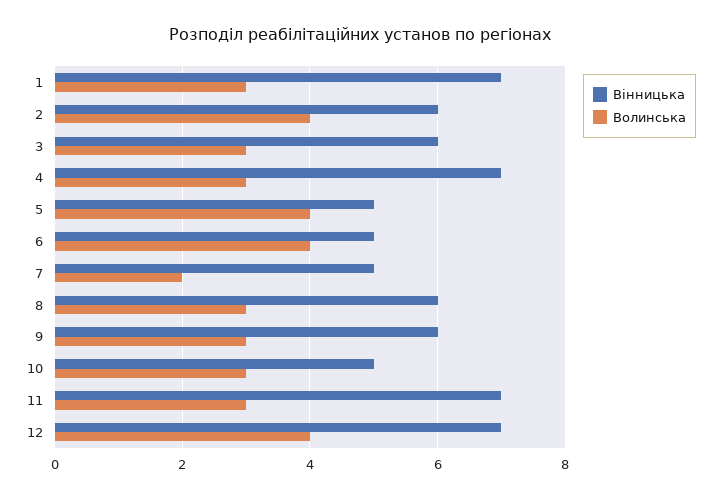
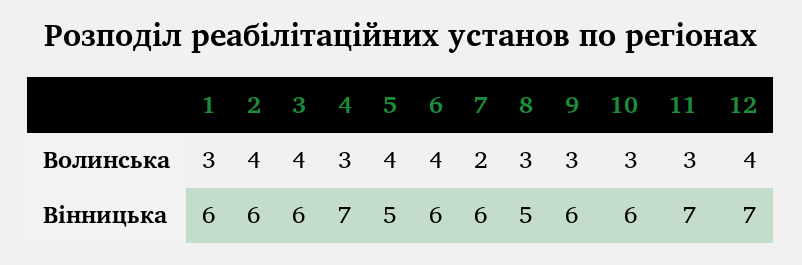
  {
    "Вінницька": {
-     "1": 7,
+     "1": 6,
      "2": 6,
      "3": 6,
      "4": 7,
      "5": 5,
-     "6": 5,
+     "6": 6,
-     "7": 5,
+     "7": 6,
-     "8": 6,
+     "8": 5,
      "9": 6,
-     "10": 5,
+     "10": 6,
      "11": 7,
      "12": 7
    },
    "Волинська": {
      "1": 3,
      "2": 4,
-     "3": 3,
+     "3": 4,
      "4": 3,
      "5": 4,
      "6": 4,
      "7": 2,
      "8": 3,
      "9": 3,
      "10": 3,
      "11": 3,
      "12": 4
    }
  }

